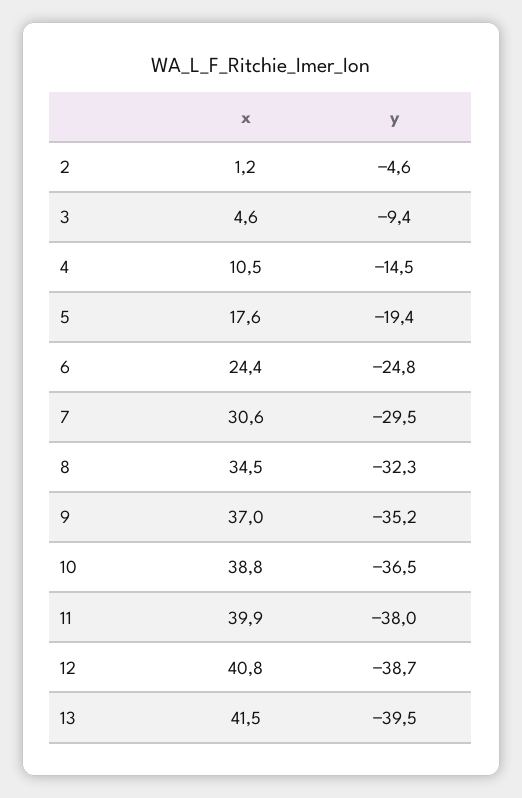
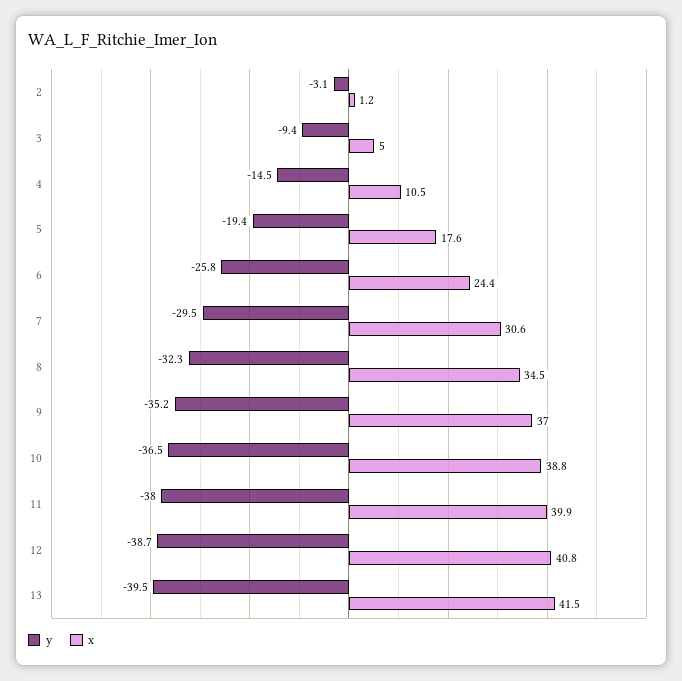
  {
    "x": {
      "2": 1.2,
-     "3": 4.6,
+     "3": 5,
      "4": 10.5,
      "5": 17.6,
      "6": 24.4,
      "7": 30.6,
      "8": 34.5,
      "9": 37,
      "10": 38.8,
      "11": 39.9,
      "12": 40.8,
      "13": 41.5
    },
    "y": {
-     "2": -4.6,
+     "2": -3.1,
      "3": -9.4,
      "4": -14.5,
      "5": -19.4,
-     "6": -24.8,
+     "6": -25.8,
      "7": -29.5,
      "8": -32.3,
      "9": -35.2,
      "10": -36.5,
      "11": -38,
      "12": -38.7,
      "13": -39.5
    }
  }

